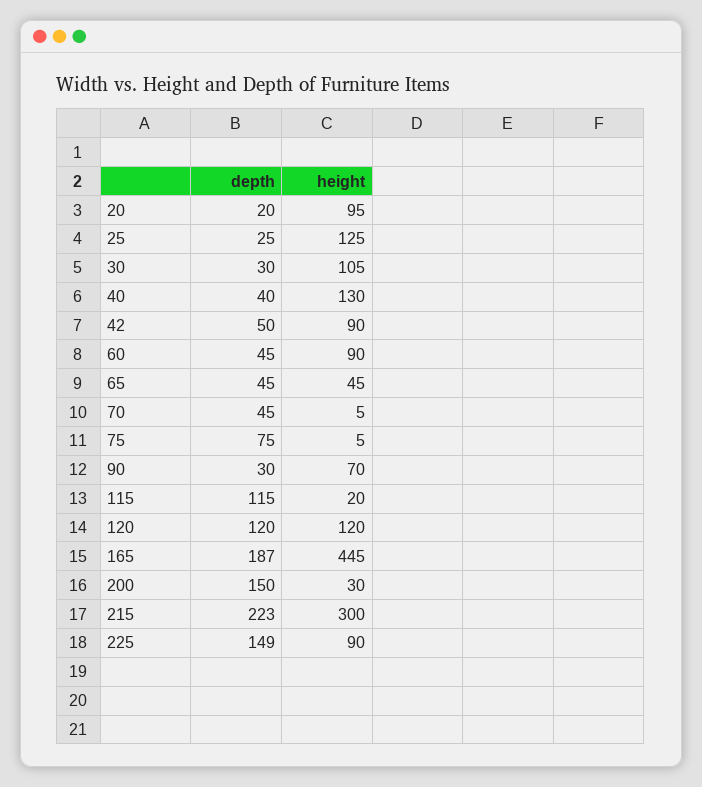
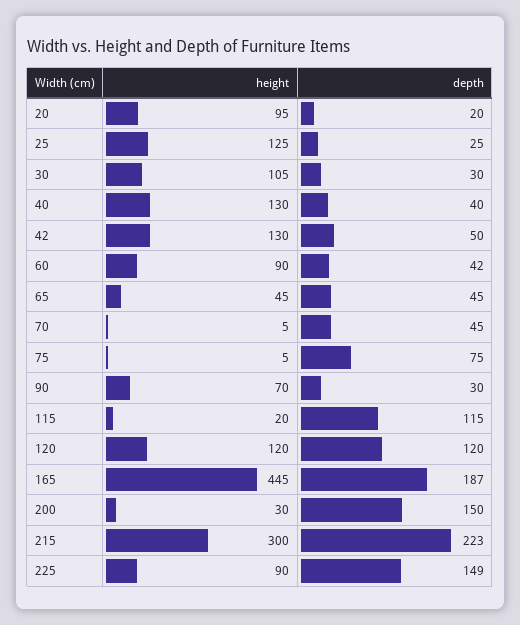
  {
    "depth": {
      "20": 20,
      "25": 25,
      "30": 30,
      "40": 40,
      "42": 50,
-     "60": 45,
+     "60": 42,
      "65": 45,
      "70": 45,
      "75": 75,
      "90": 30,
      "115": 115,
      "120": 120,
      "165": 187,
      "200": 150,
      "215": 223,
      "225": 149
    },
    "height": {
      "20": 95,
      "25": 125,
      "30": 105,
      "40": 130,
-     "42": 90,
+     "42": 130,
      "60": 90,
      "65": 45,
      "70": 5,
      "75": 5,
      "90": 70,
      "115": 20,
      "120": 120,
      "165": 445,
      "200": 30,
      "215": 300,
      "225": 90
    }
  }

